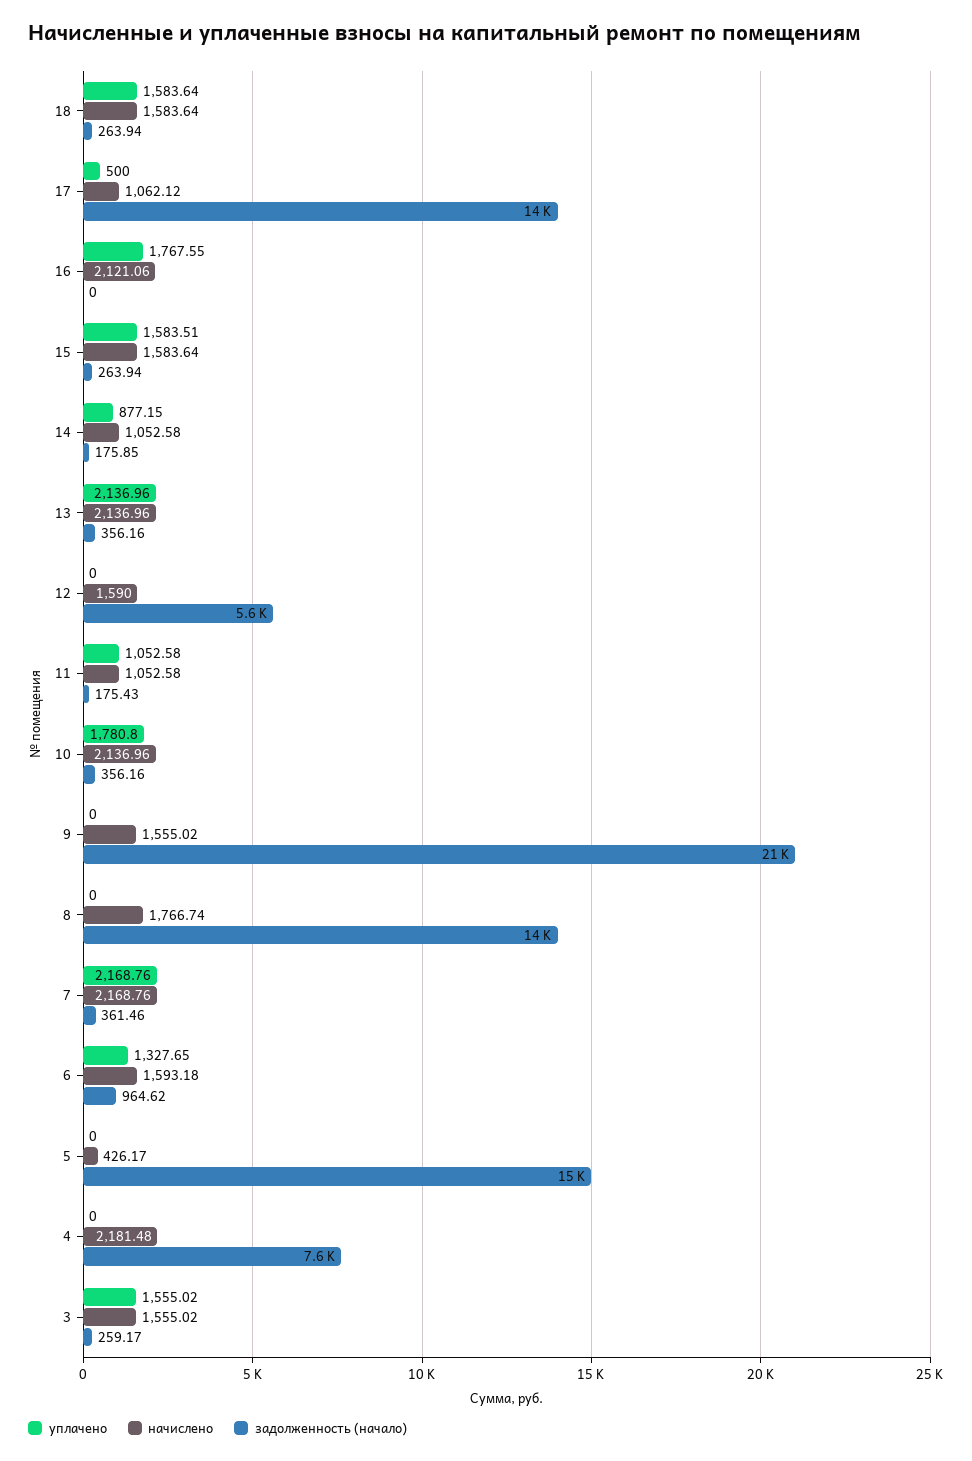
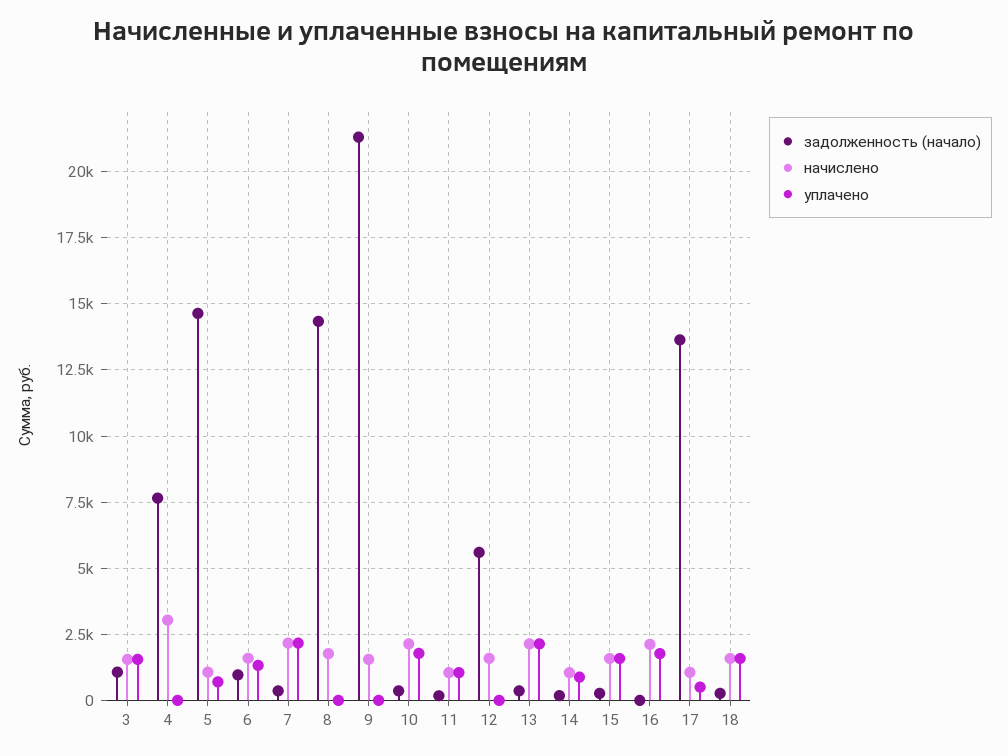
  {
    "уплачено": {
      "18": 1583.64,
      "17": 500,
      "16": 1767.55,
      "15": 1583.51,
      "14": 877.15,
      "13": 2136.96,
      "12": 0,
      "11": 1052.58,
      "10": 1780.8,
      "9": 0,
      "8": 0,
      "7": 2168.76,
      "6": 1327.65,
-     "5": 0,
+     "5": 750,
      "4": 0,
      "3": 1555.02
    },
    "начислено": {
      "18": 1583.64,
      "17": 1062.12,
      "16": 2121.06,
      "15": 1583.64,
      "14": 1052.58,
      "13": 2136.96,
      "12": 1590,
      "11": 1052.58,
      "10": 2136.96,
      "9": 1555.02,
      "8": 1766.74,
      "7": 2168.76,
      "6": 1593.18,
-     "5": 426.17,
+     "5": 1000,
-     "4": 2181.48,
+     "4": 3000,
      "3": 1555.02
    },
    "задолженность (начало)": {
      "18": 263.94,
      "17": 14000,
      "16": 0,
      "15": 263.94,
      "14": 175.85,
      "13": 356.16,
      "12": 5600,
      "11": 175.43,
      "10": 356.16,
      "9": 21000,
      "8": 14000,
      "7": 361.46,
      "6": 964.62,
      "5": 15000,
      "4": 7600,
-     "3": 259.17
+     "3": 1000
    }
  }

